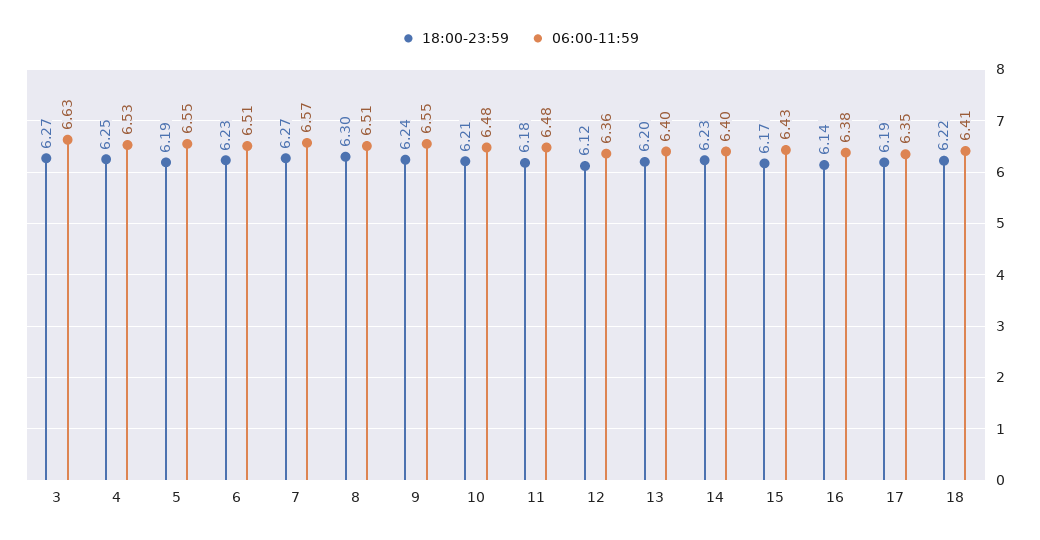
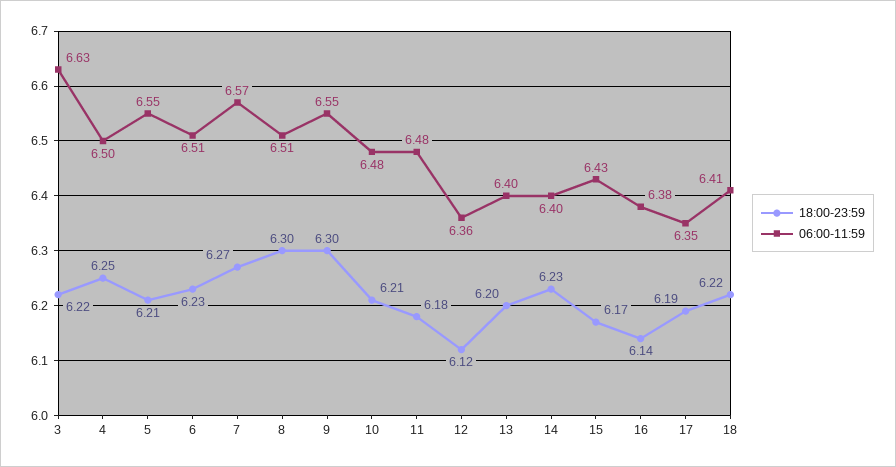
  {
    "18:00-23:59": {
-     "3": 6.27,
+     "3": 6.22,
      "4": 6.25,
-     "5": 6.19,
+     "5": 6.21,
      "6": 6.23,
      "7": 6.27,
      "8": 6.3,
-     "9": 6.24,
+     "9": 6.3,
      "10": 6.21,
      "11": 6.18,
      "12": 6.12,
      "13": 6.2,
      "14": 6.23,
      "15": 6.17,
      "16": 6.14,
      "17": 6.19,
      "18": 6.22
    },
    "06:00-11:59": {
      "3": 6.63,
-     "4": 6.53,
+     "4": 6.5,
      "5": 6.55,
      "6": 6.51,
      "7": 6.57,
      "8": 6.51,
      "9": 6.55,
      "10": 6.48,
      "11": 6.48,
      "12": 6.36,
      "13": 6.4,
      "14": 6.4,
      "15": 6.43,
      "16": 6.38,
      "17": 6.35,
      "18": 6.41
    }
  }

